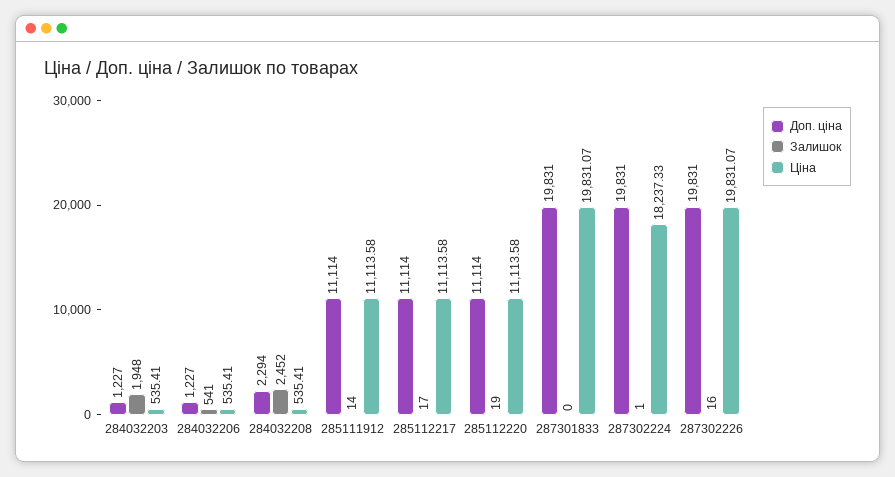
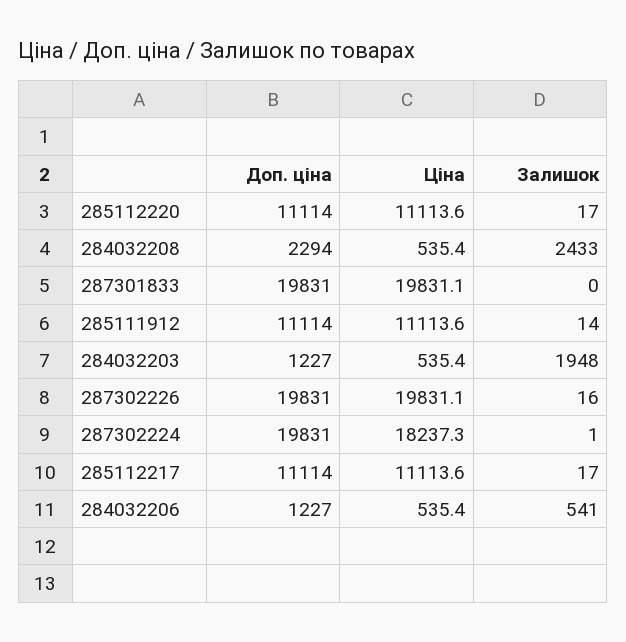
  {
    "Доп. ціна": {
      "284032203": 1227,
      "284032206": 1227,
      "284032208": 2294,
      "285111912": 11114,
      "285112217": 11114,
      "285112220": 11114,
      "287301833": 19831,
      "287302224": 19831,
      "287302226": 19831
    },
    "Залишок": {
      "284032203": 1948,
      "284032206": 541,
-     "284032208": 2452,
+     "284032208": 2433,
      "285111912": 14,
      "285112217": 17,
-     "285112220": 19,
+     "285112220": 17,
      "287301833": 0,
      "287302224": 1,
      "287302226": 16
    },
    "Ціна": {
      "284032203": 535.41,
      "284032206": 535.41,
      "284032208": 535.41,
      "285111912": 11113.58,
      "285112217": 11113.58,
      "285112220": 11113.58,
      "287301833": 19831.07,
      "287302224": 18237.33,
      "287302226": 19831.07
    }
  }

